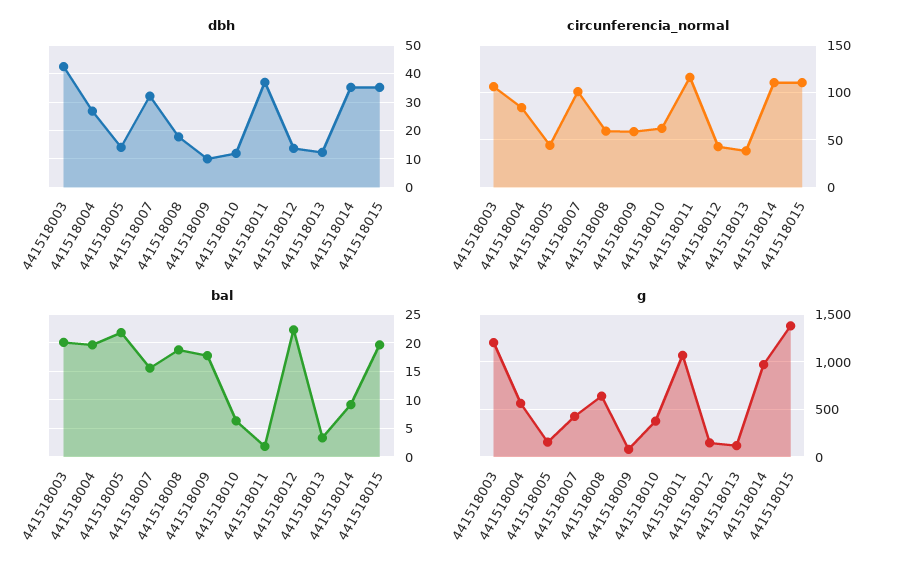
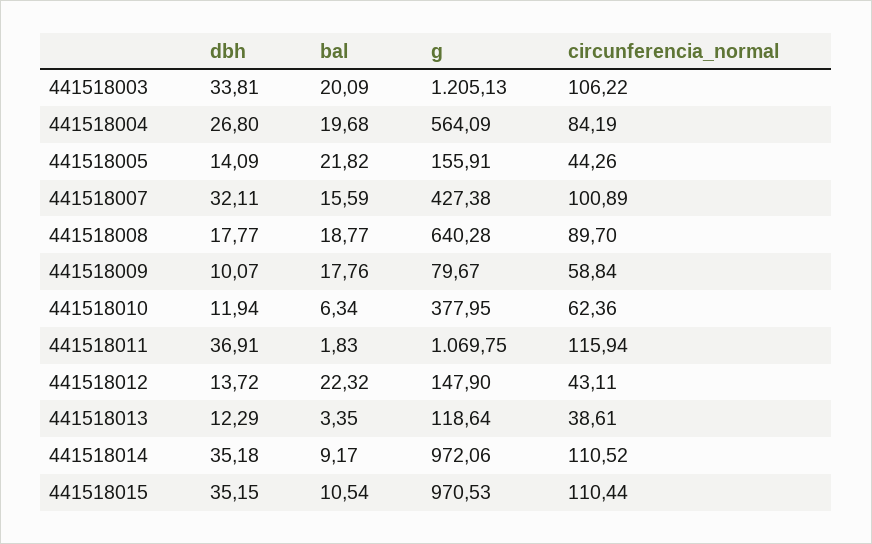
  {
    "dbh": {
-     "441518003": 42.5,
+     "441518003": 33.81,
      "441518004": 26.8,
      "441518005": 14.09,
      "441518007": 32.11,
      "441518008": 17.77,
      "441518009": 10.07,
      "441518010": 11.94,
      "441518011": 36.91,
      "441518012": 13.72,
      "441518013": 12.29,
      "441518014": 35.18,
      "441518015": 35.15
    },
    "circunferencia_normal": {
      "441518003": 106.22,
      "441518004": 84.19,
      "441518005": 44.26,
      "441518007": 100.89,
-     "441518008": 60,
+     "441518008": 89.7,
      "441518009": 58.84,
      "441518010": 62.36,
      "441518011": 115.94,
      "441518012": 43.11,
      "441518013": 38.61,
      "441518014": 110.52,
      "441518015": 110.44
    },
    "bal": {
      "441518003": 20.09,
      "441518004": 19.68,
      "441518005": 21.82,
      "441518007": 15.59,
      "441518008": 18.77,
      "441518009": 17.76,
      "441518010": 6.34,
      "441518011": 1.83,
      "441518012": 22.32,
      "441518013": 3.35,
      "441518014": 9.17,
-     "441518015": 20
+     "441518015": 10.54
    },
    "g": {
      "441518003": 1205.13,
      "441518004": 564.09,
      "441518005": 155.91,
      "441518007": 427.38,
      "441518008": 640.28,
      "441518009": 79.67,
      "441518010": 377.95,
      "441518011": 1069.75,
      "441518012": 147.9,
      "441518013": 118.64,
      "441518014": 972.06,
-     "441518015": 1400
+     "441518015": 970.53
    }
  }

